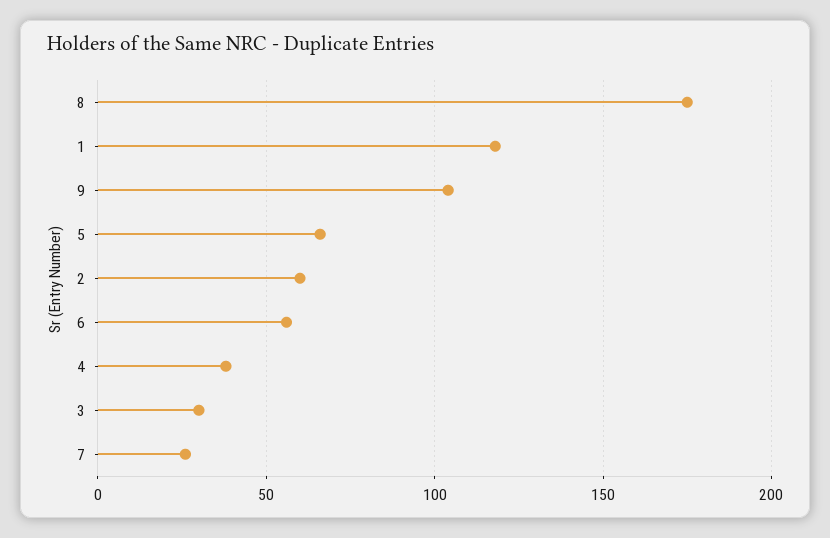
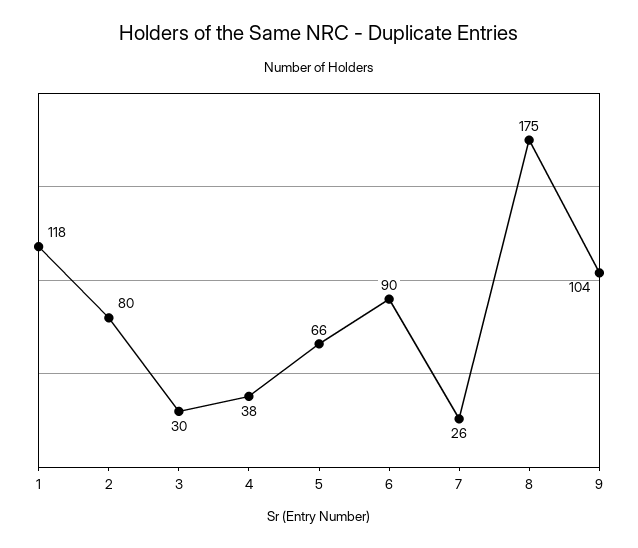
  {
    "8": 175,
    "1": 118,
    "9": 104,
    "5": 66,
-   "2": 60,
+   "2": 80,
-   "6": 55,
+   "6": 90,
    "4": 38,
    "3": 30,
    "7": 26
  }

